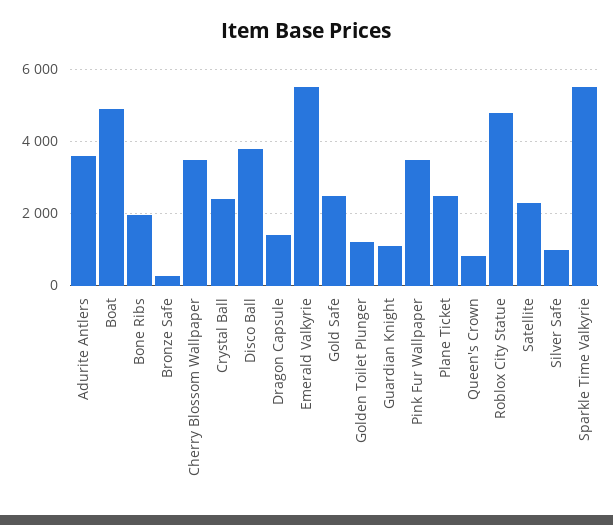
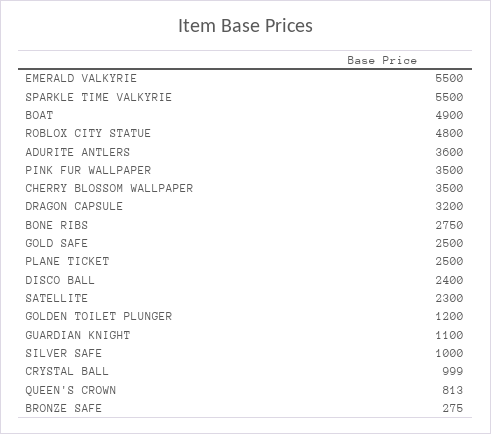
  {
    "Adurite Antlers": 3600,
    "Boat": 4900,
-   "Bone Ribs": 2000,
+   "Bone Ribs": 2750,
    "Bronze Safe": 275,
    "Cherry Blossom Wallpaper": 3500,
-   "Crystal Ball": 2400,
+   "Crystal Ball": 999,
-   "Disco Ball": 3800,
+   "Disco Ball": 2400,
-   "Dragon Capsule": 1400,
+   "Dragon Capsule": 3200,
    "Emerald Valkyrie": 5500,
    "Gold Safe": 2500,
    "Golden Toilet Plunger": 1200,
    "Guardian Knight": 1100,
    "Pink Fur Wallpaper": 3500,
    "Plane Ticket": 2500,
    "Queen's Crown": 813,
    "Roblox City Statue": 4800,
    "Satellite": 2300,
    "Silver Safe": 1000,
    "Sparkle Time Valkyrie": 5500
  }

